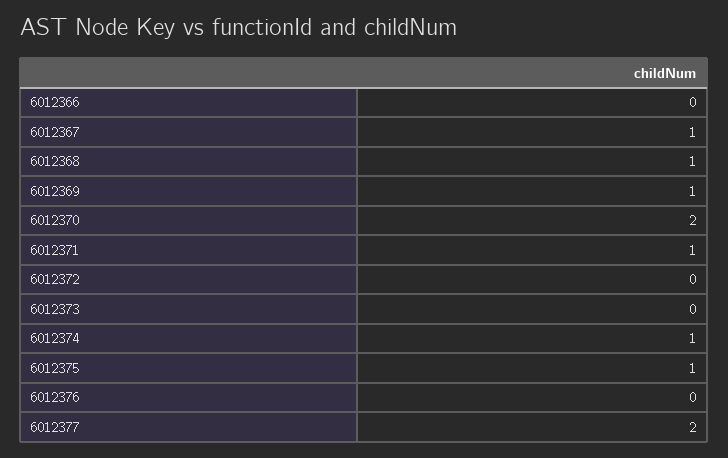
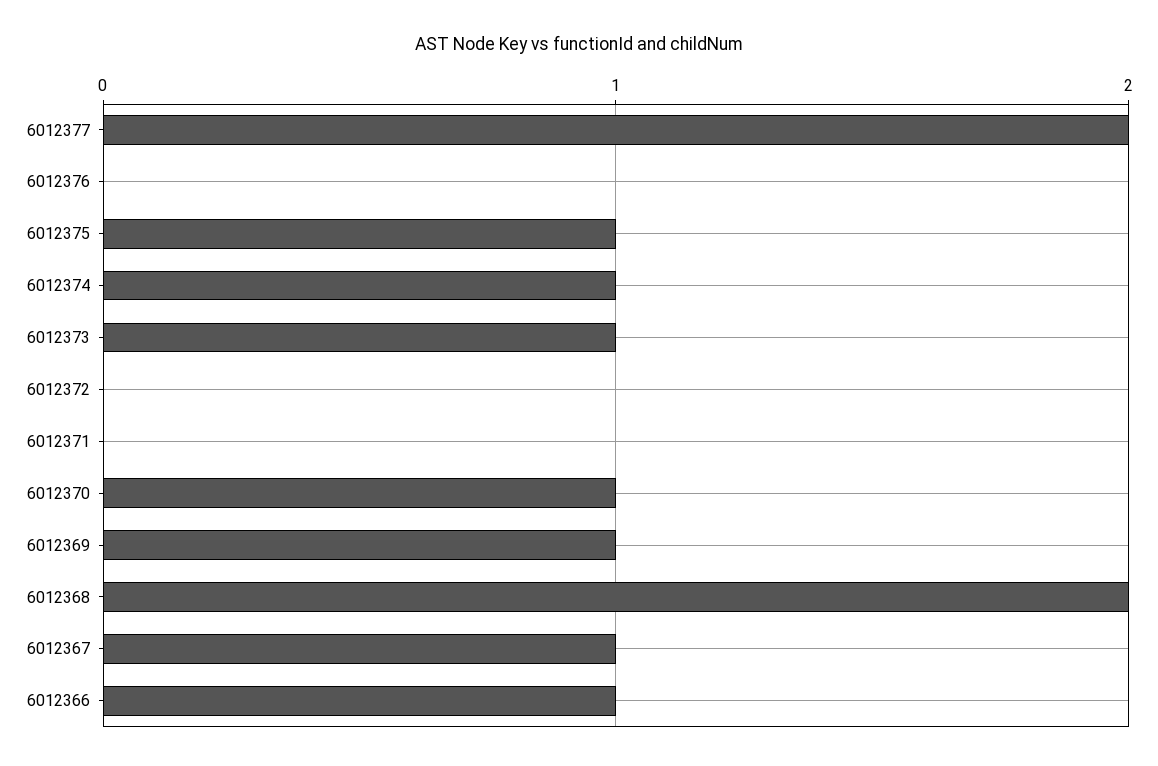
  {
-   "6012366": 0,
+   "6012366": 1,
    "6012367": 1,
-   "6012368": 1,
+   "6012368": 2,
    "6012369": 1,
-   "6012370": 2,
+   "6012370": 1,
-   "6012371": 1,
+   "6012371": 0,
    "6012372": 0,
-   "6012373": 0,
+   "6012373": 1,
    "6012374": 1,
    "6012375": 1,
    "6012376": 0,
    "6012377": 2
  }

